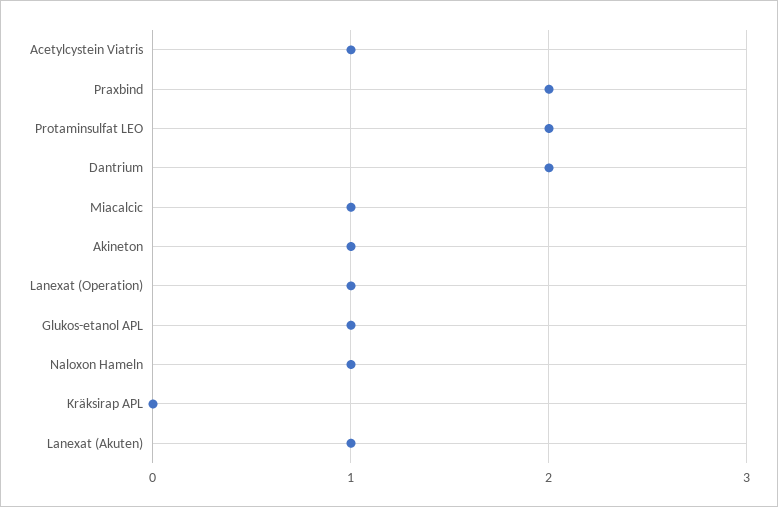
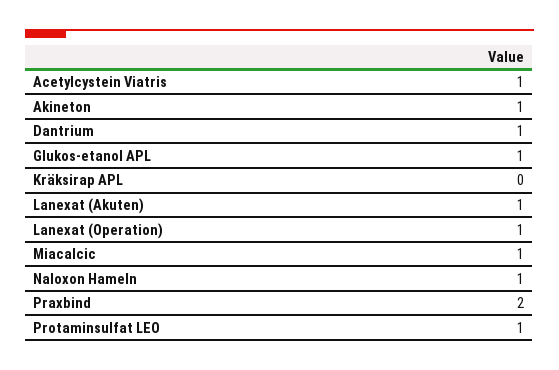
  {
    "Acetylcystein Viatris": 1,
    "Praxbind": 2,
-   "Protaminsulfat LEO": 2,
+   "Protaminsulfat LEO": 1,
-   "Dantrium": 2,
+   "Dantrium": 1,
    "Miacalcic": 1,
    "Akineton": 1,
    "Lanexat (Operation)": 1,
    "Glukos-etanol APL": 1,
    "Naloxon Hameln": 1,
    "Kräksirap APL": 0,
    "Lanexat (Akuten)": 1
  }

